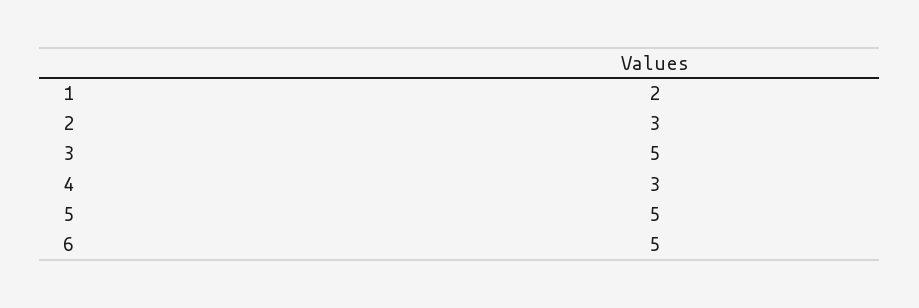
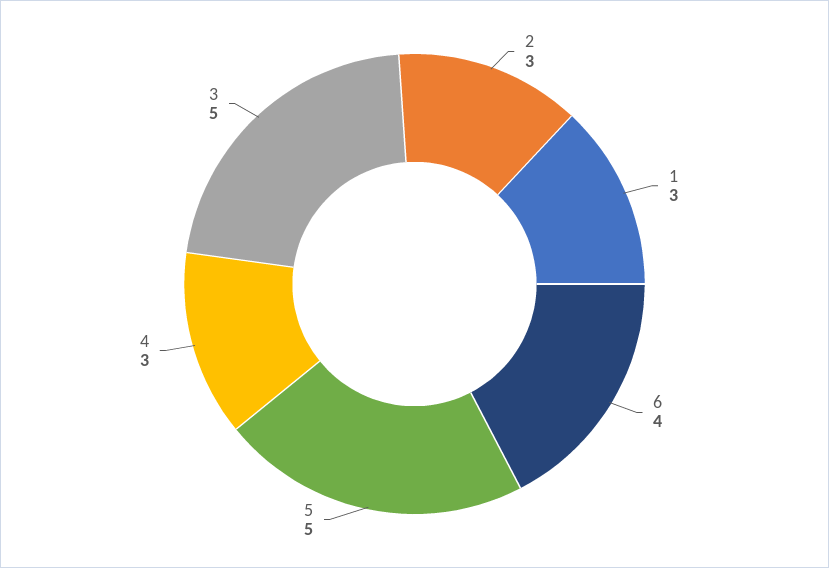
  {
-   "1": 2,
+   "1": 3,
    "2": 3,
    "3": 5,
    "4": 3,
    "5": 5,
-   "6": 5
+   "6": 4
  }

